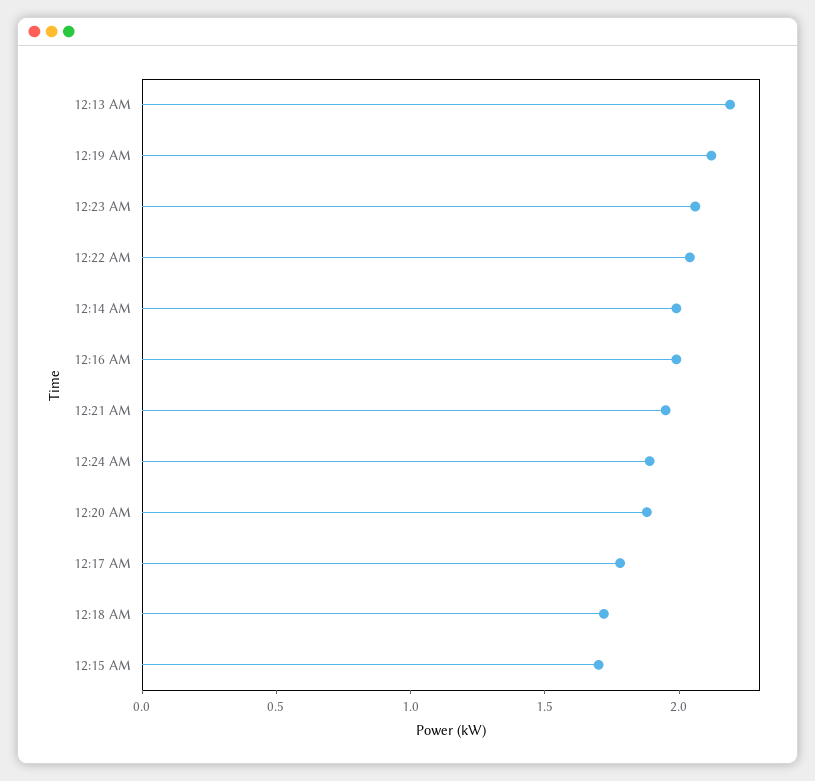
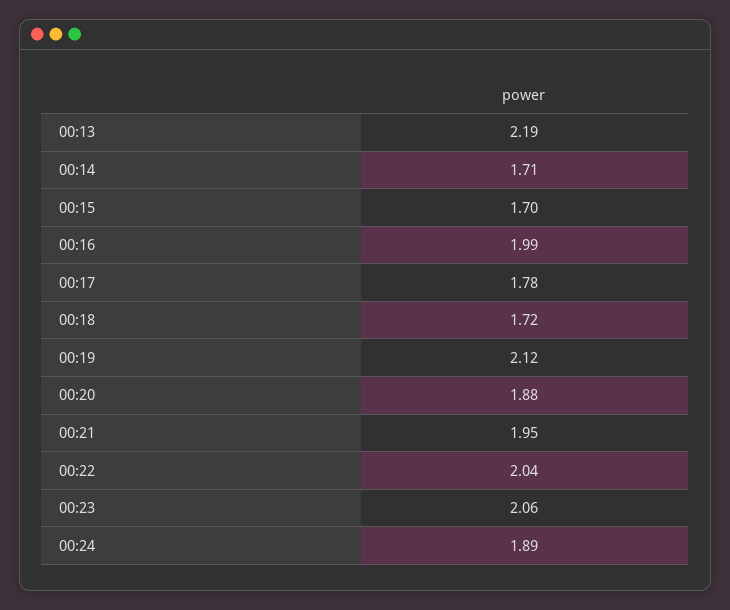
  {
    "12:13 AM": 2.19,
    "12:19 AM": 2.12,
    "12:23 AM": 2.06,
    "12:22 AM": 2.04,
-   "12:14 AM": 2,
+   "12:14 AM": 1.71,
    "12:16 AM": 1.99,
    "12:21 AM": 1.95,
    "12:24 AM": 1.89,
    "12:20 AM": 1.88,
    "12:17 AM": 1.78,
    "12:18 AM": 1.72,
    "12:15 AM": 1.7
  }

